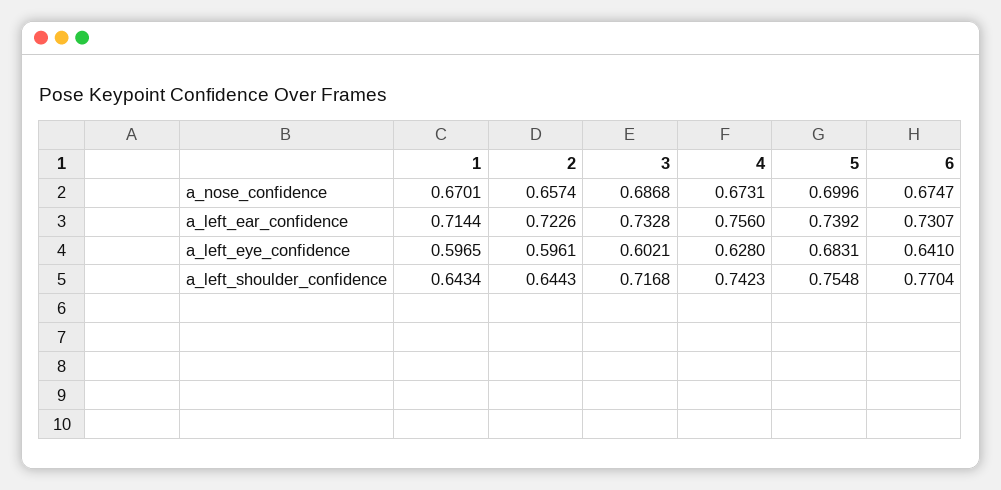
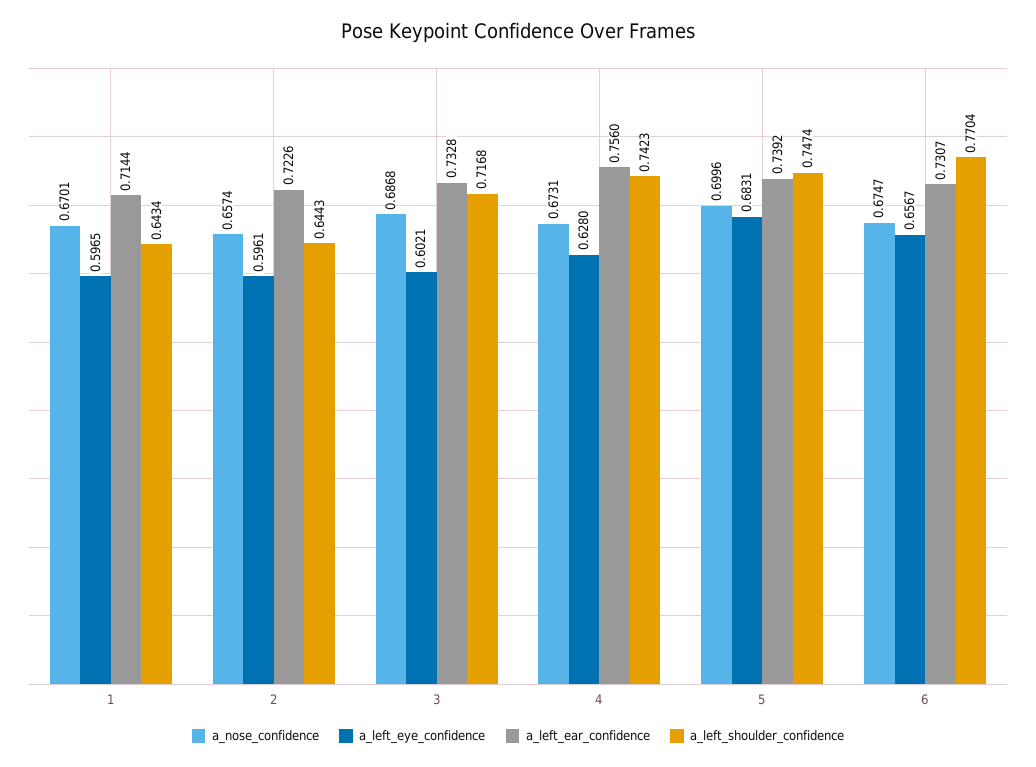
  {
    "a_nose_confidence": {
      "1": 0.6701,
      "2": 0.6574,
      "3": 0.6868,
      "4": 0.6731,
      "5": 0.6996,
      "6": 0.6747
    },
    "a_left_ear_confidence": {
      "1": 0.7144,
      "2": 0.7226,
      "3": 0.7328,
      "4": 0.756,
      "5": 0.7392,
      "6": 0.7307
    },
    "a_left_eye_confidence": {
      "1": 0.5965,
      "2": 0.5961,
      "3": 0.6021,
      "4": 0.628,
      "5": 0.6831,
-     "6": 0.641
+     "6": 0.6567
    },
    "a_left_shoulder_confidence": {
      "1": 0.6434,
      "2": 0.6443,
      "3": 0.7168,
      "4": 0.7423,
-     "5": 0.7548,
+     "5": 0.7474,
      "6": 0.7704
    }
  }

